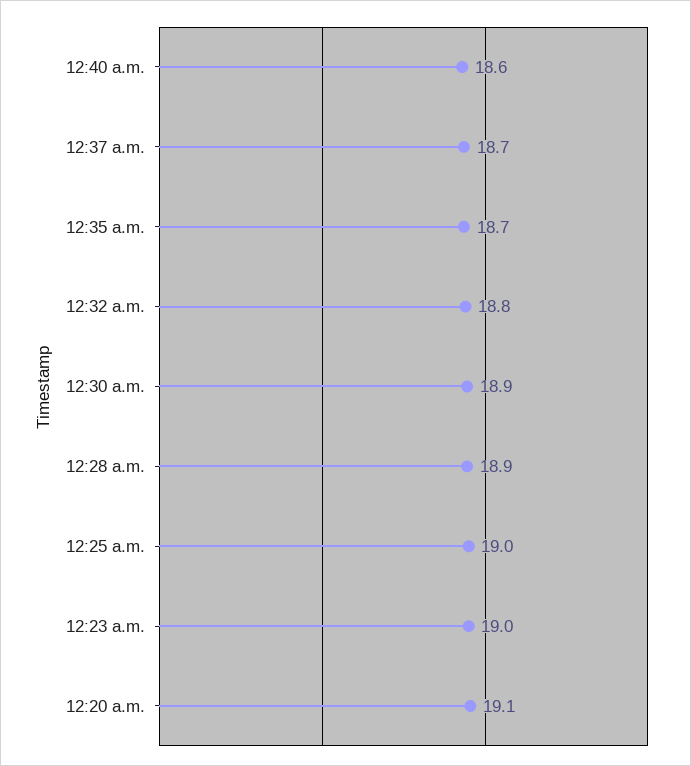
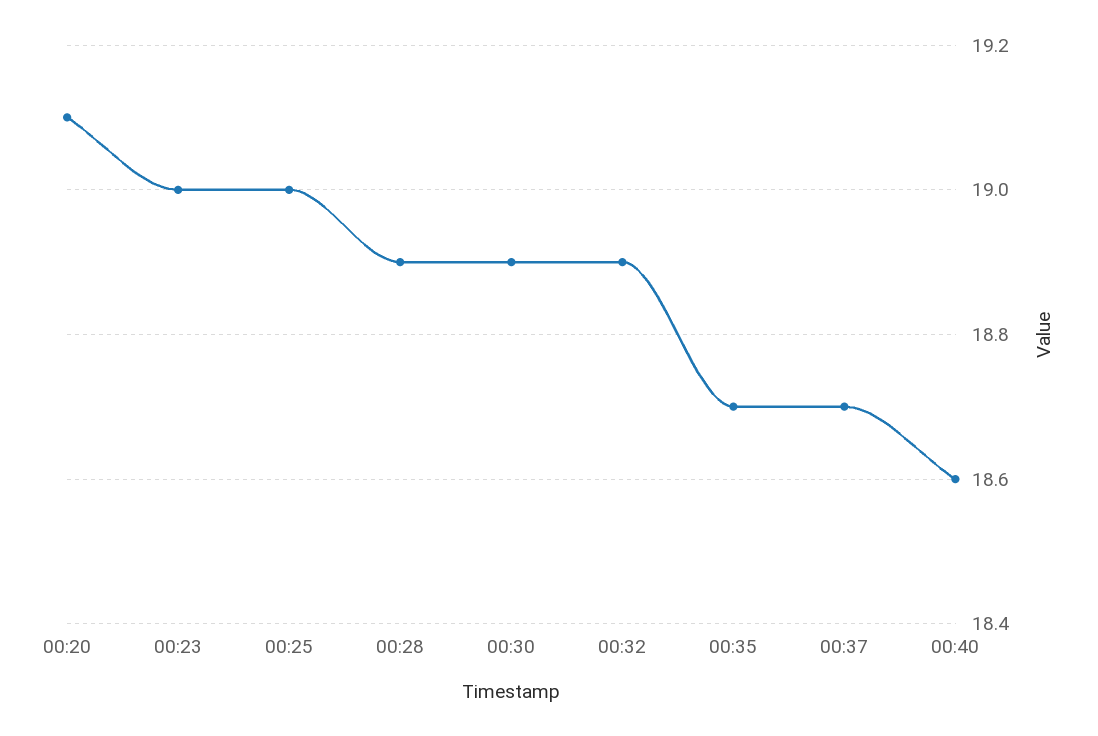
  {
    "12:40 a.m.": 18.6,
    "12:37 a.m.": 18.7,
    "12:35 a.m.": 18.7,
-   "12:32 a.m.": 18.8,
+   "12:32 a.m.": 18.9,
    "12:30 a.m.": 18.9,
    "12:28 a.m.": 18.9,
    "12:25 a.m.": 19,
    "12:23 a.m.": 19,
    "12:20 a.m.": 19.1
  }

